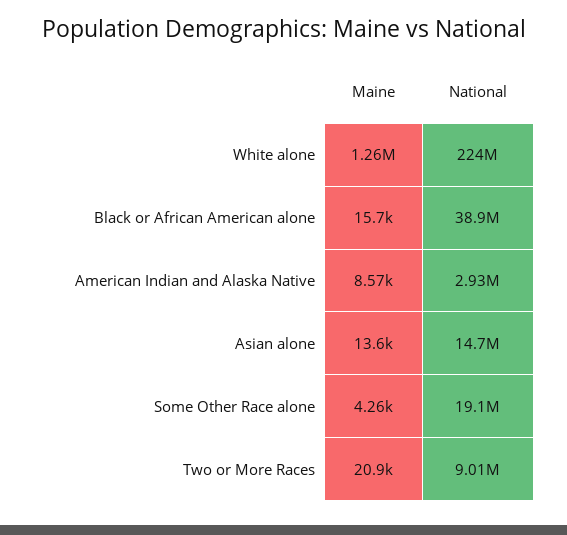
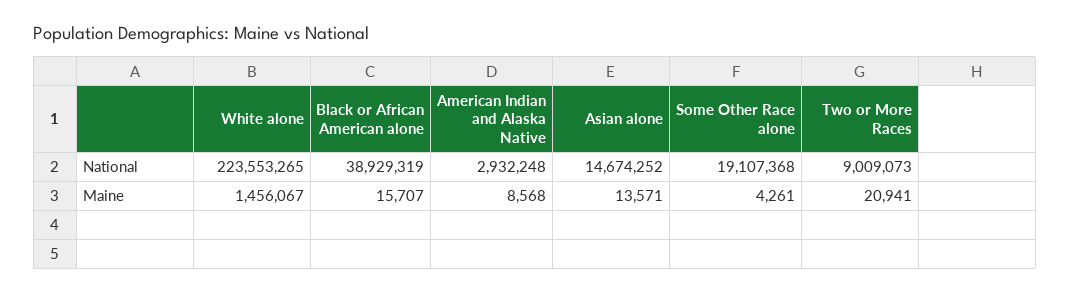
  {
    "Maine": {
-     "White alone": 1260000,
+     "White alone": 1456067,
      "Black or African American alone": 15707,
      "American Indian and Alaska Native": 8568,
      "Asian alone": 13571,
      "Some Other Race alone": 4261,
      "Two or More Races": 20941
    },
    "National": {
      "White alone": 223553265,
      "Black or African American alone": 38929319,
      "American Indian and Alaska Native": 2932248,
      "Asian alone": 14674252,
      "Some Other Race alone": 19107368,
      "Two or More Races": 9009073
    }
  }

